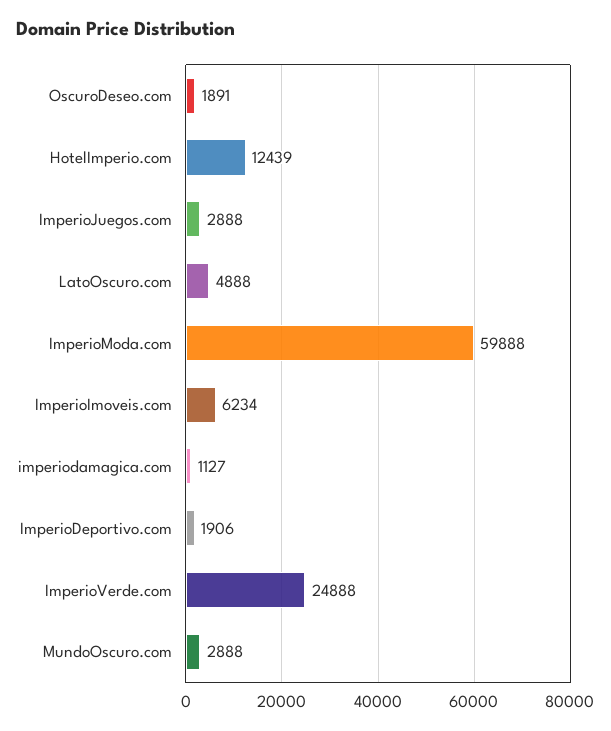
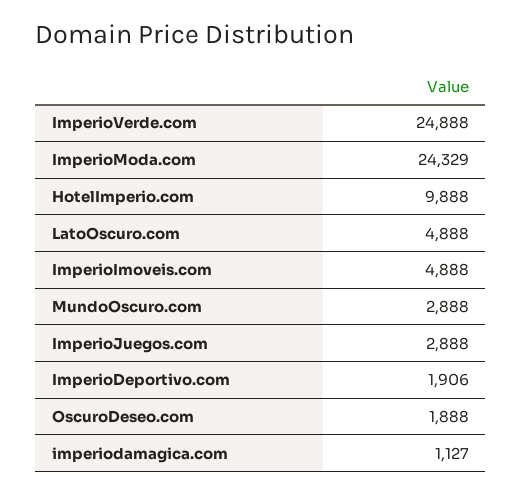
  {
-   "OscuroDeseo.com": 1891,
+   "OscuroDeseo.com": 1888,
-   "HotelImperio.com": 12439,
+   "HotelImperio.com": 9888,
    "ImperioJuegos.com": 2888,
    "LatoOscuro.com": 4888,
-   "ImperioModa.com": 59888,
+   "ImperioModa.com": 24329,
-   "ImperioImoveis.com": 6234,
+   "ImperioImoveis.com": 4888,
    "imperiodamagica.com": 1127,
    "ImperioDeportivo.com": 1906,
    "ImperioVerde.com": 24888,
    "MundoOscuro.com": 2888
  }

